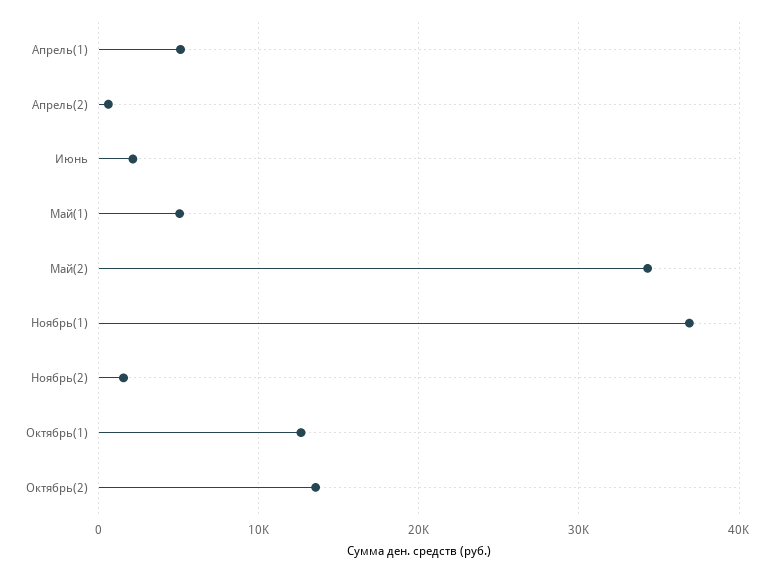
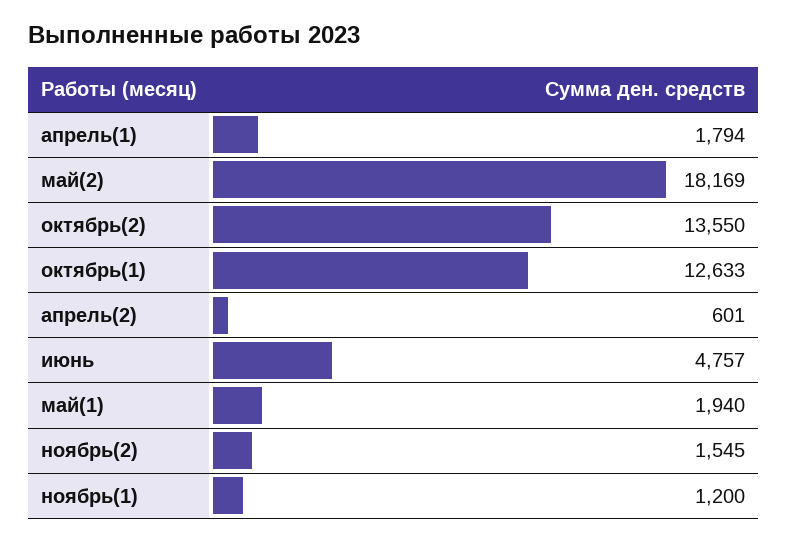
  {
-   "Апрель(1)": 5000,
+   "Апрель(1)": 1794,
    "Апрель(2)": 601,
-   "Июнь": 2000,
+   "Июнь": 4757,
-   "Май(1)": 5000,
+   "Май(1)": 1940,
-   "Май(2)": 34000,
+   "Май(2)": 18169,
-   "Ноябрь(1)": 37000,
+   "Ноябрь(1)": 1200,
    "Ноябрь(2)": 1545,
    "Октябрь(1)": 12633,
    "Октябрь(2)": 13550
  }

